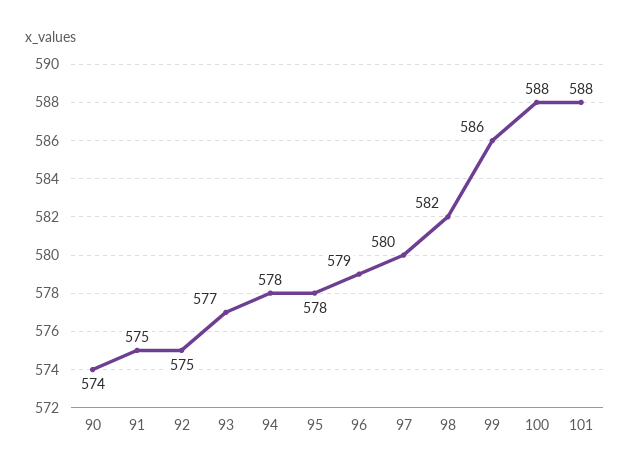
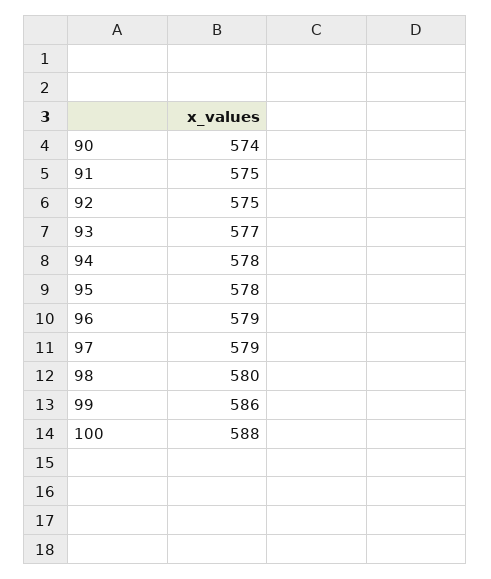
  {
    "90": 574,
    "91": 575,
    "92": 575,
    "93": 577,
    "94": 578,
    "95": 578,
    "96": 579,
-   "97": 580,
+   "97": 579,
-   "98": 582,
+   "98": 580,
    "99": 586,
-   "100": 588,
+   "100": 588
-   "101": 588
  }

